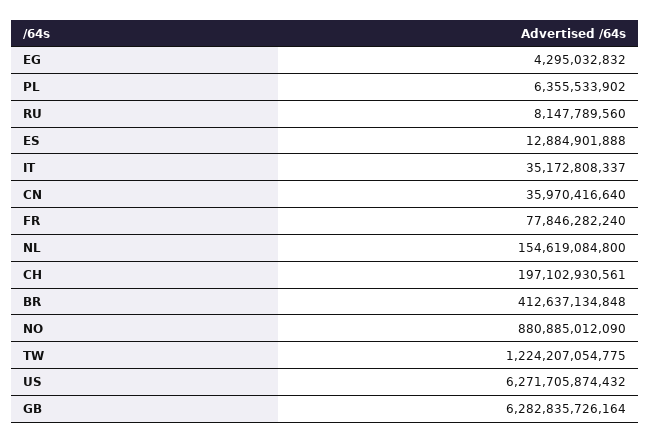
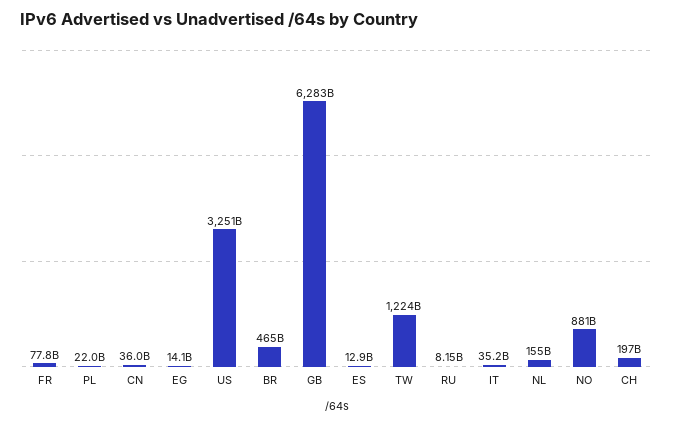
  {
-   "EG": 4295032832,
+   "EG": 14100000000,
-   "PL": 6355533902,
+   "PL": 22000000000,
    "RU": 8147789560,
    "ES": 12884901888,
    "IT": 35172808337,
    "CN": 35970416640,
    "FR": 77846282240,
    "NL": 154619084800,
    "CH": 197102930561,
-   "BR": 412637134848,
+   "BR": 465000000000,
    "NO": 880885012090,
    "TW": 1224207054775,
-   "US": 6271705874432,
+   "US": 3251000000000,
    "GB": 6282835726164
  }

